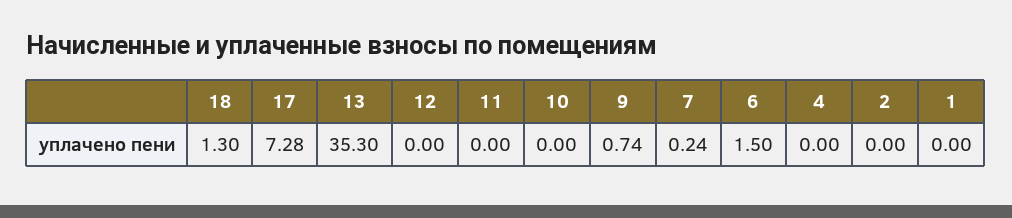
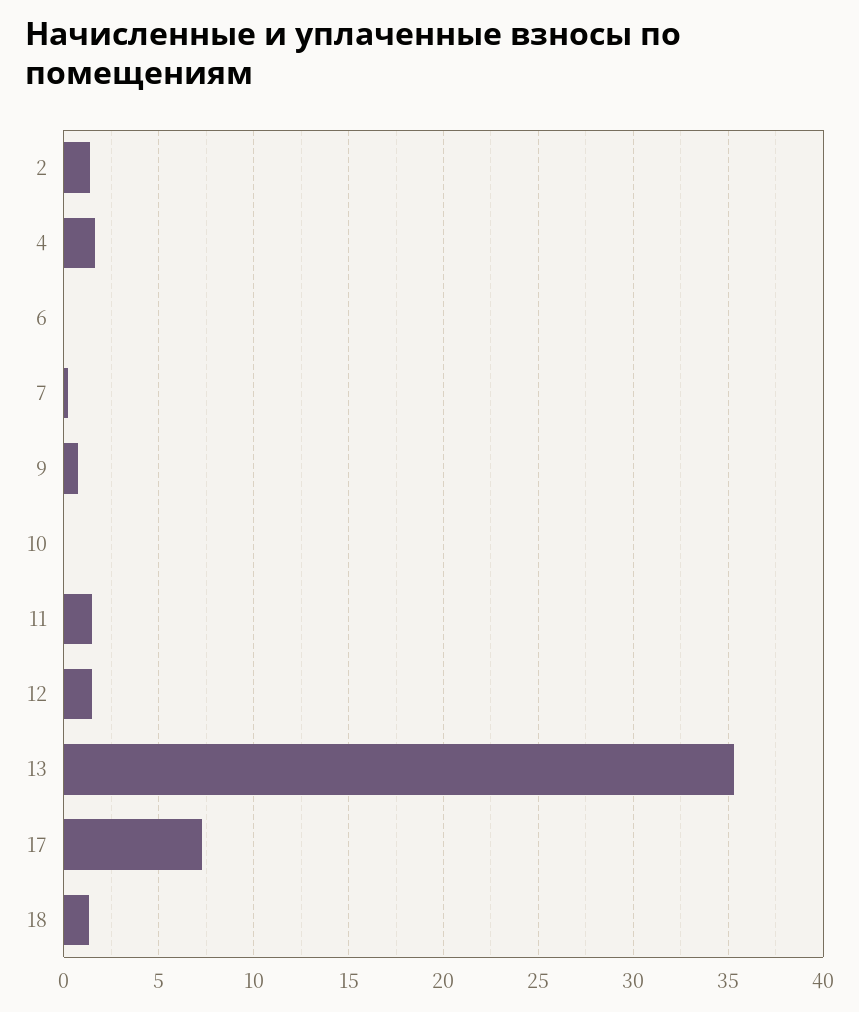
  {
    "18": 1.3,
    "17": 7.28,
    "13": 35.3,
-   "12": 0,
+   "12": 1.5,
-   "11": 0,
+   "11": 1.5,
    "10": 0,
    "9": 0.74,
    "7": 0.24,
-   "6": 1.5,
+   "6": 0,
-   "4": 0,
+   "4": 1.5,
-   "2": 0,
+   "2": 1.5
-   "1": 0
  }

